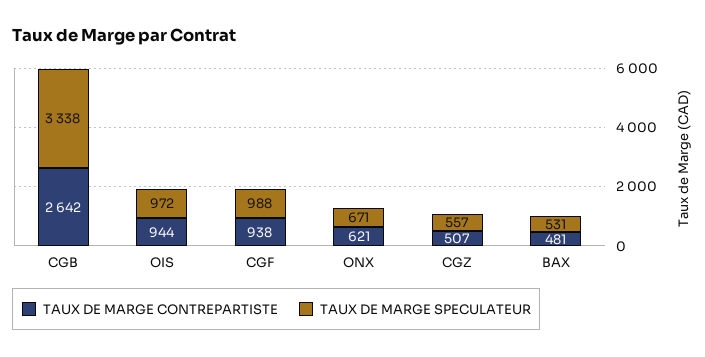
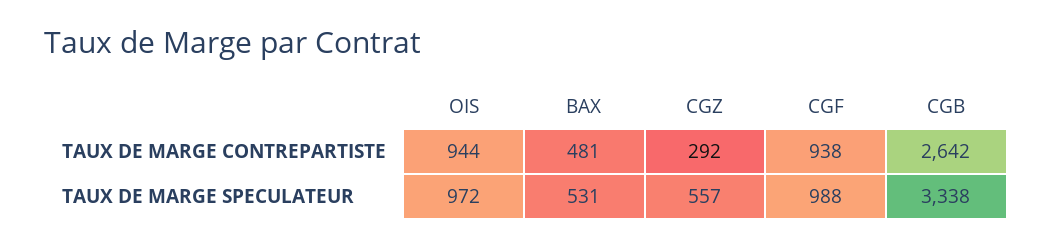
  {
    "TAUX DE MARGE CONTREPARTISTE": {
      "CGB": 2642,
      "OIS": 944,
      "CGF": 938,
-     "ONX": 621,
-     "CGZ": 507,
+     "CGZ": 292,
      "BAX": 481
    },
    "TAUX DE MARGE SPECULATEUR": {
      "CGB": 3338,
      "OIS": 972,
      "CGF": 988,
-     "ONX": 671,
      "CGZ": 557,
      "BAX": 531
    }
  }

